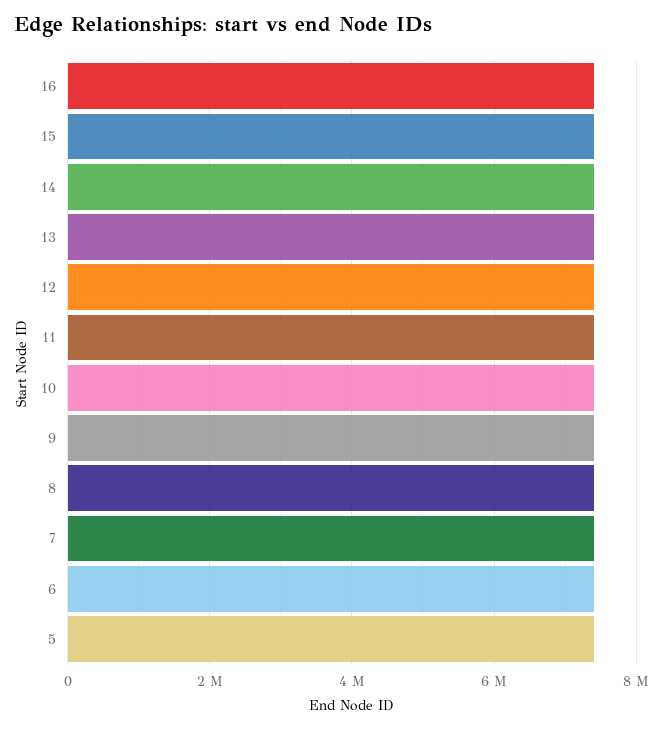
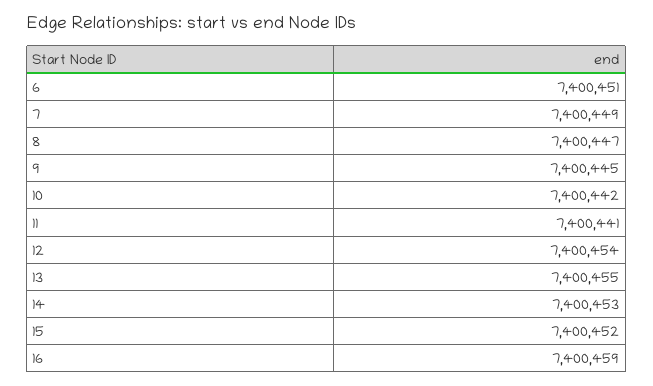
  {
    "16": 7400459,
    "15": 7400452,
    "14": 7400453,
    "13": 7400455,
    "12": 7400454,
    "11": 7400441,
    "10": 7400442,
    "9": 7400445,
    "8": 7400447,
    "7": 7400449,
-   "6": 7400451,
+   "6": 7400451
-   "5": 7400000
  }

